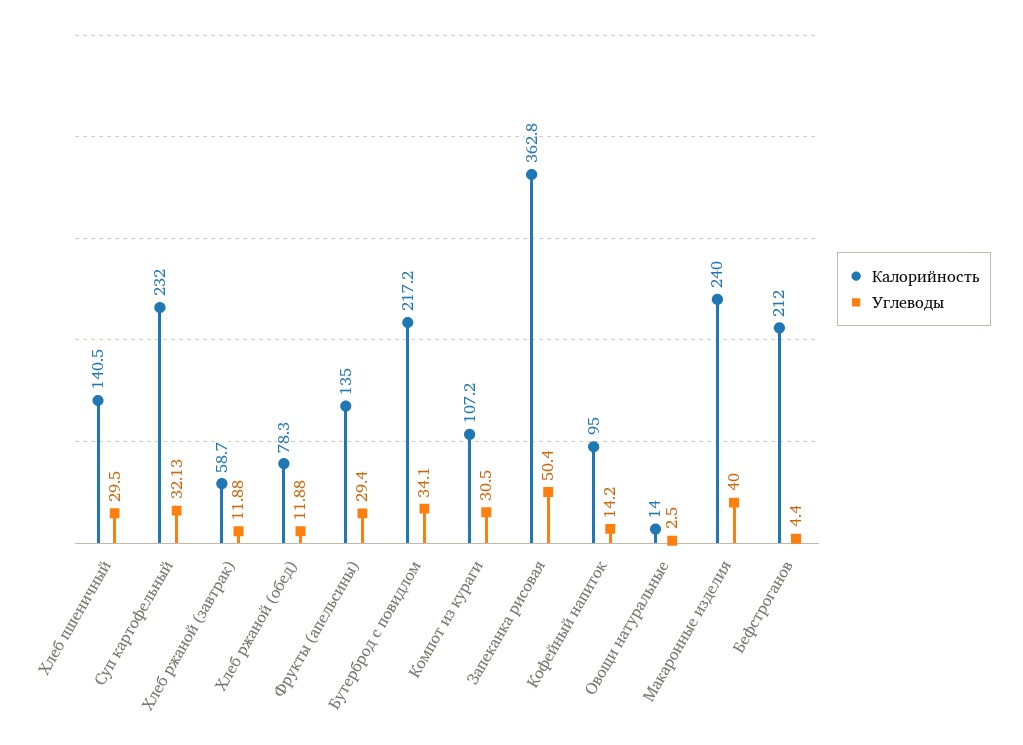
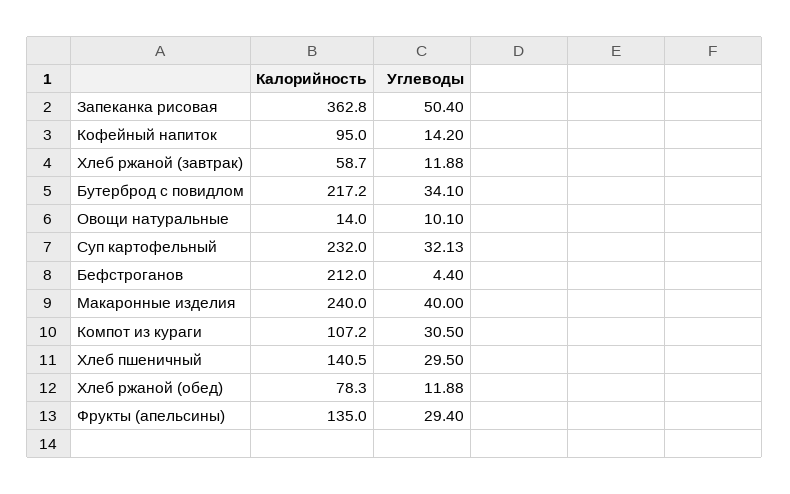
  {
    "Калорийность": {
      "Хлеб пшеничный": 140.5,
      "Суп картофельный": 232,
      "Хлеб ржаной (завтрак)": 58.7,
      "Хлеб ржаной (обед)": 78.3,
      "Фрукты (апельсины)": 135,
      "Бутерброд с повидлом": 217.2,
      "Компот из кураги": 107.2,
      "Запеканка рисовая": 362.8,
      "Кофейный напиток": 95,
      "Овощи натуральные": 14,
      "Макаронные изделия": 240,
      "Бефстроганов": 212
    },
    "Углеводы": {
      "Хлеб пшеничный": 29.5,
      "Суп картофельный": 32.13,
      "Хлеб ржаной (завтрак)": 11.88,
      "Хлеб ржаной (обед)": 11.88,
      "Фрукты (апельсины)": 29.4,
      "Бутерброд с повидлом": 34.1,
      "Компот из кураги": 30.5,
      "Запеканка рисовая": 50.4,
      "Кофейный напиток": 14.2,
-     "Овощи натуральные": 2.5,
+     "Овощи натуральные": 10.1,
      "Макаронные изделия": 40,
      "Бефстроганов": 4.4
    }
  }

